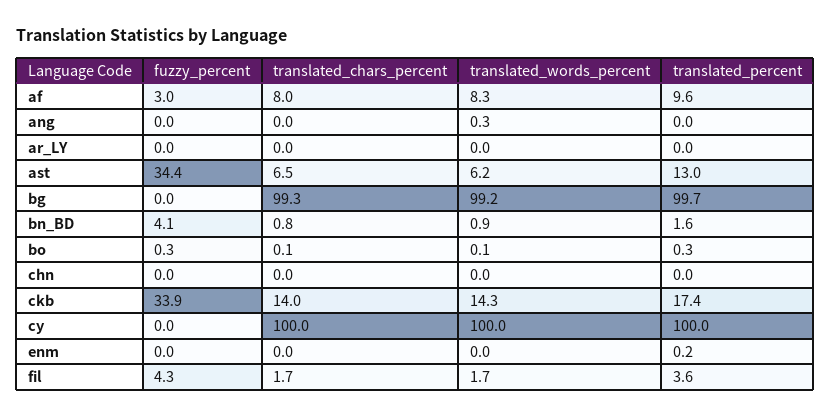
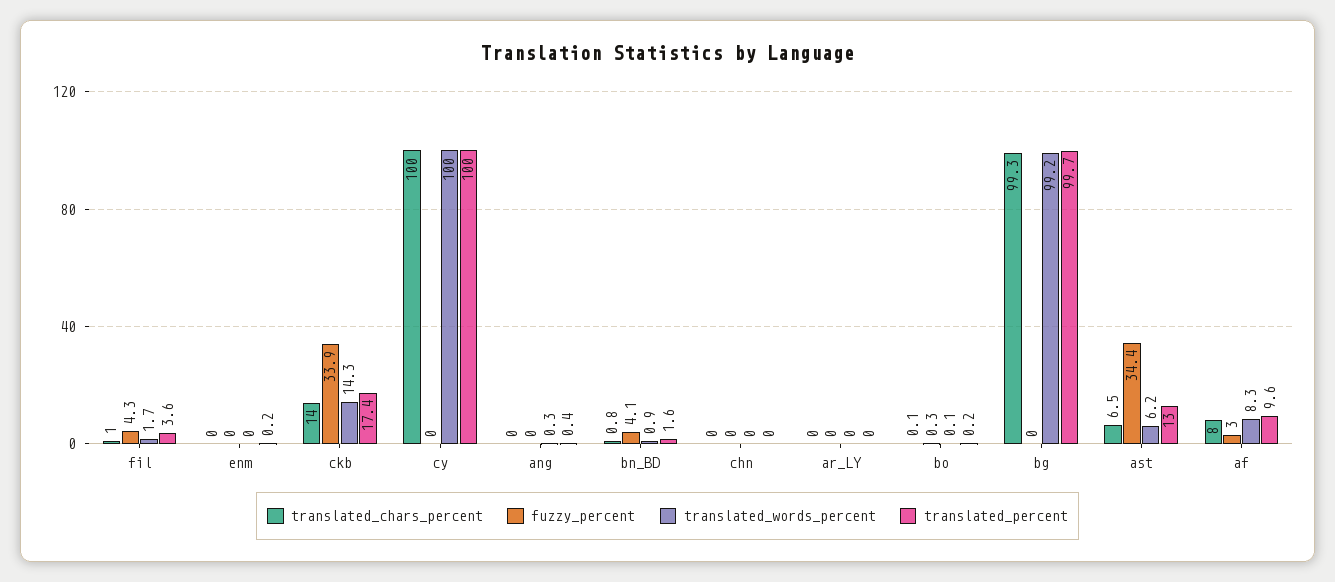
  {
    "fuzzy_percent": {
      "af": 3,
      "ang": 0,
      "ar_LY": 0,
      "ast": 34.4,
      "bg": 0,
      "bn_BD": 4.1,
      "bo": 0.3,
      "chn": 0,
      "ckb": 33.9,
      "cy": 0,
      "enm": 0,
      "fil": 4.3
    },
    "translated_chars_percent": {
      "af": 8,
      "ang": 0,
      "ar_LY": 0,
      "ast": 6.5,
      "bg": 99.3,
      "bn_BD": 0.8,
      "bo": 0.1,
      "chn": 0,
      "ckb": 14,
      "cy": 100,
      "enm": 0,
-     "fil": 1.7
+     "fil": 1
    },
    "translated_words_percent": {
      "af": 8.3,
      "ang": 0.3,
      "ar_LY": 0,
      "ast": 6.2,
      "bg": 99.2,
      "bn_BD": 0.9,
      "bo": 0.1,
      "chn": 0,
      "ckb": 14.3,
      "cy": 100,
      "enm": 0,
      "fil": 1.7
    },
    "translated_percent": {
      "af": 9.6,
-     "ang": 0,
+     "ang": 0.4,
      "ar_LY": 0,
      "ast": 13,
      "bg": 99.7,
      "bn_BD": 1.6,
-     "bo": 0.3,
+     "bo": 0.2,
      "chn": 0,
      "ckb": 17.4,
      "cy": 100,
      "enm": 0.2,
      "fil": 3.6
    }
  }

